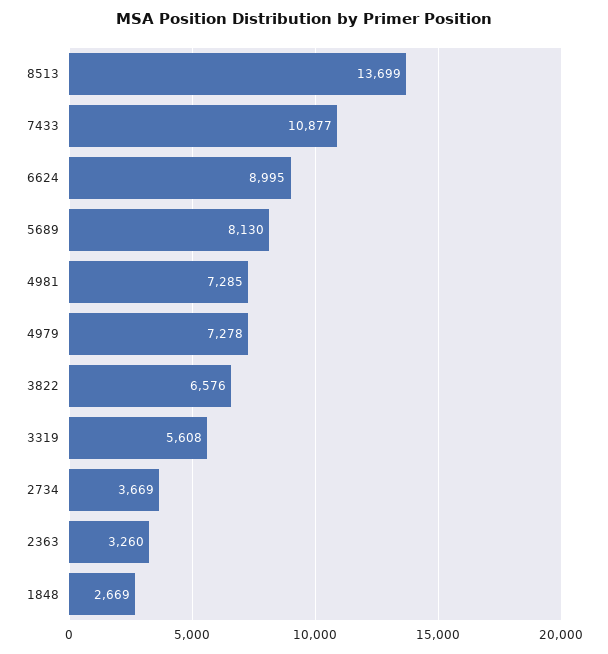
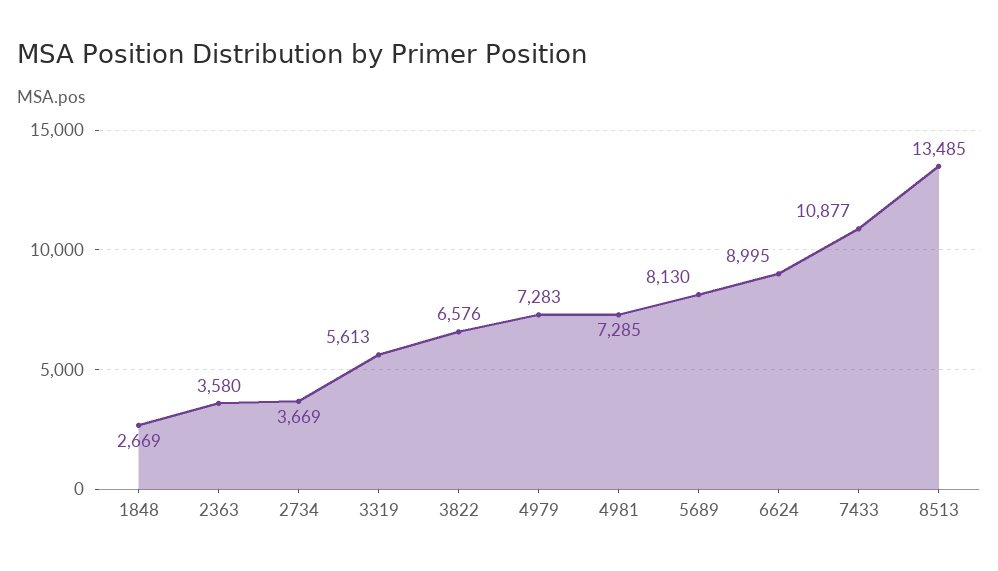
  {
-   "8513": 13699,
+   "8513": 13485,
    "7433": 10877,
    "6624": 8995,
    "5689": 8130,
    "4981": 7285,
-   "4979": 7278,
+   "4979": 7283,
    "3822": 6576,
-   "3319": 5608,
+   "3319": 5613,
    "2734": 3669,
-   "2363": 3260,
+   "2363": 3580,
    "1848": 2669
  }

